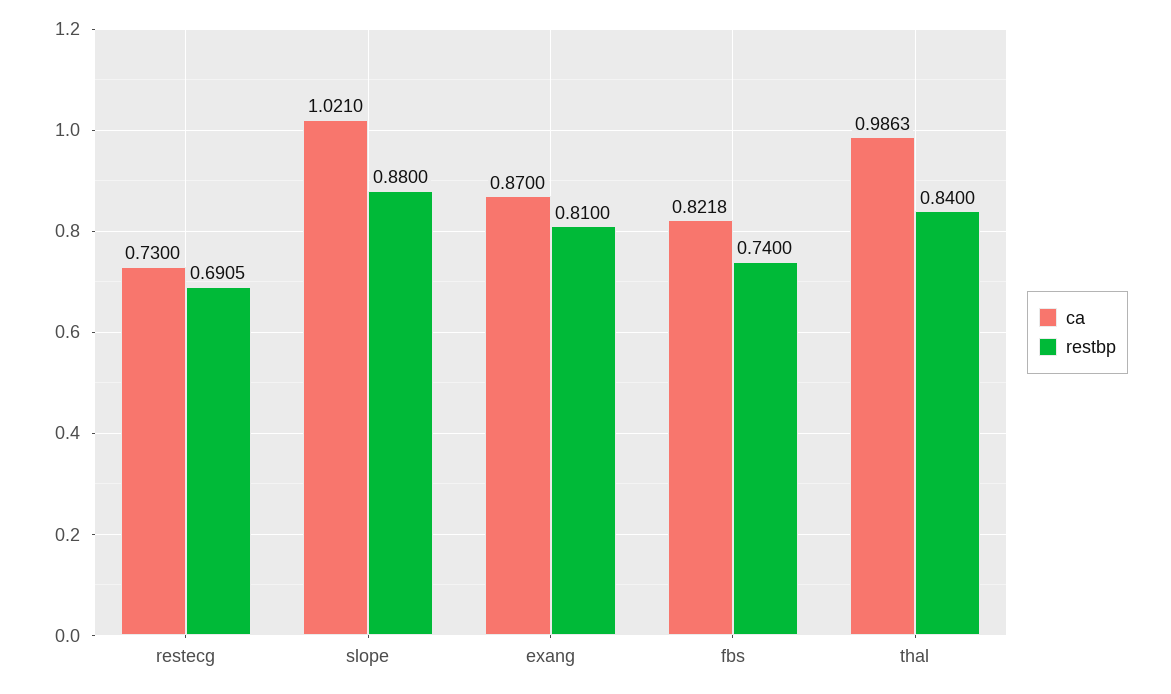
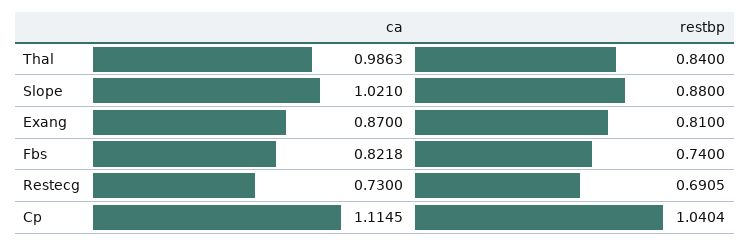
  {
    "ca": {
      "restecg": 0.73,
      "slope": 1.021,
      "exang": 0.87,
      "fbs": 0.8218,
-     "thal": 0.9863
+     "thal": 0.9863,
+     "Cp": 1.1145
    },
    "restbp": {
      "restecg": 0.6905,
      "slope": 0.88,
      "exang": 0.81,
      "fbs": 0.74,
-     "thal": 0.84
+     "thal": 0.84,
+     "Cp": 1.0404
    }
  }

